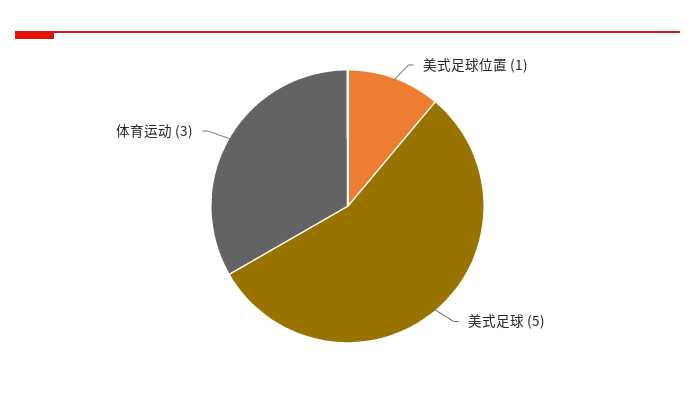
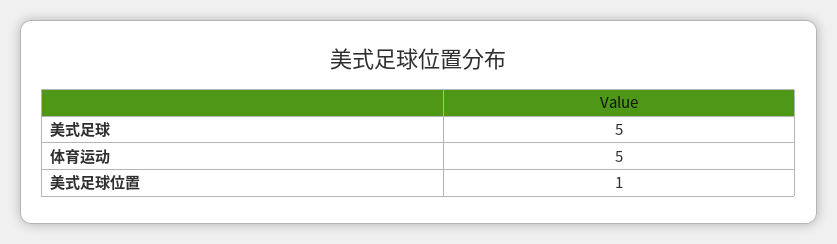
  {
    "美式足球位置": 1,
    "美式足球": 5,
-   "体育运动": 3
+   "体育运动": 5
  }

